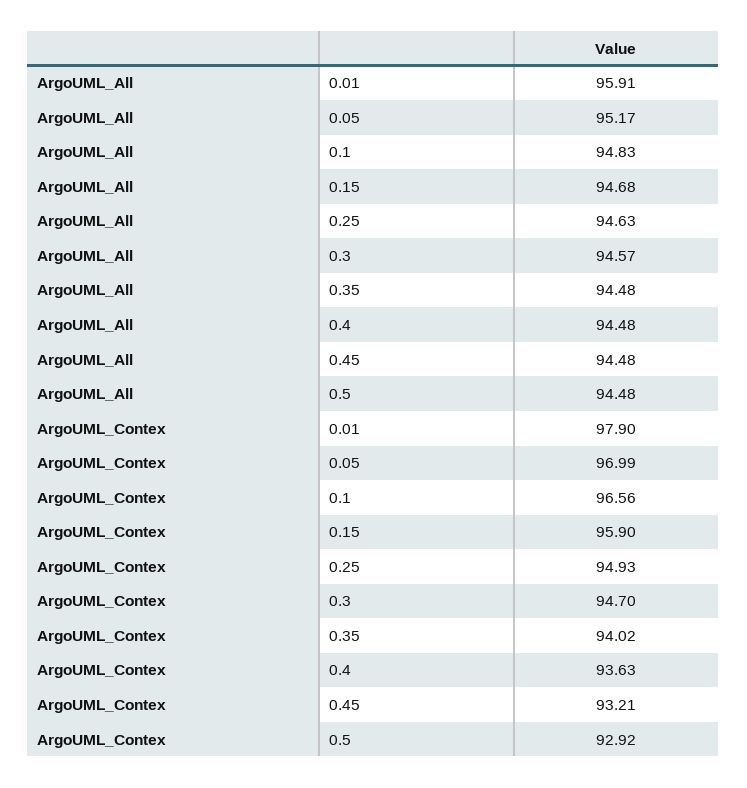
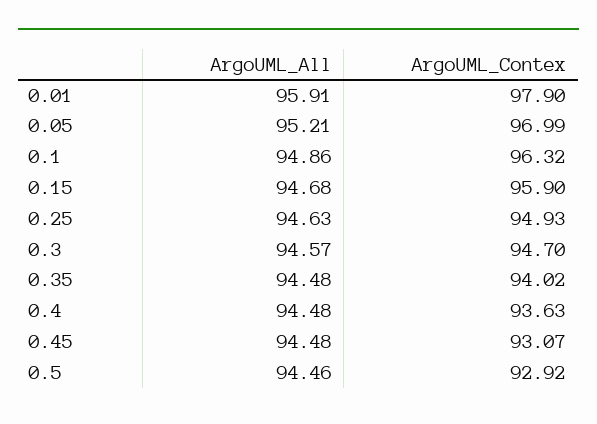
  {
    "ArgoUML_All": {
      "0.01": 95.91,
-     "0.05": 95.17,
+     "0.05": 95.21,
-     "0.1": 94.83,
+     "0.1": 94.86,
      "0.15": 94.68,
      "0.25": 94.63,
      "0.3": 94.57,
      "0.35": 94.48,
      "0.4": 94.48,
      "0.45": 94.48,
-     "0.5": 94.48
+     "0.5": 94.46
    },
    "ArgoUML_Contex": {
      "0.01": 97.9,
      "0.05": 96.99,
-     "0.1": 96.56,
+     "0.1": 96.32,
      "0.15": 95.9,
      "0.25": 94.93,
      "0.3": 94.7,
      "0.35": 94.02,
      "0.4": 93.63,
-     "0.45": 93.21,
+     "0.45": 93.07,
      "0.5": 92.92
    }
  }

